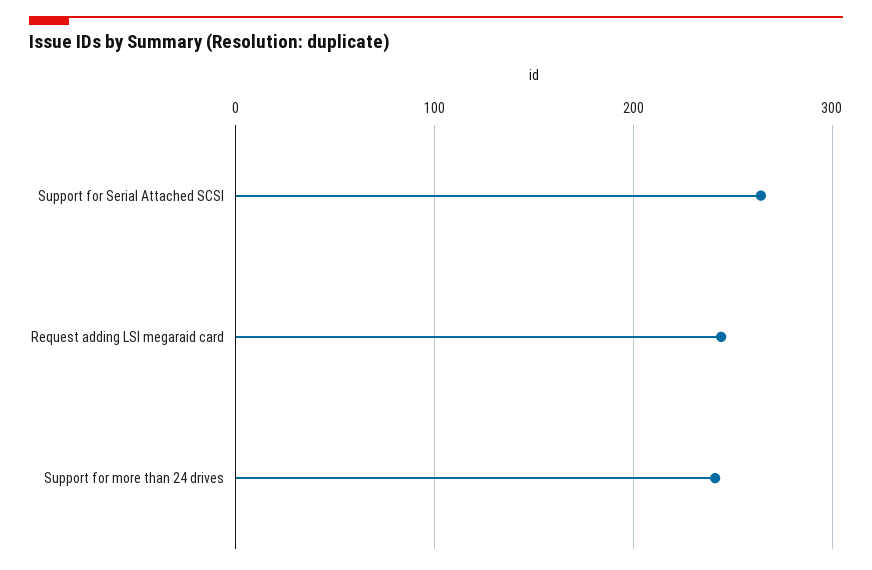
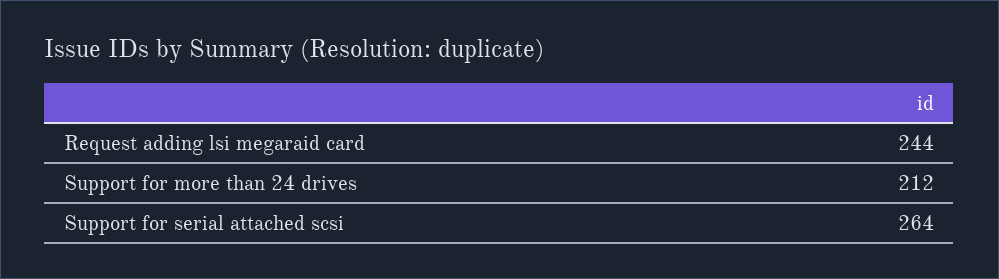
  {
    "Support for Serial Attached SCSI": 264,
    "Request adding LSI megaraid card": 244,
-   "Support for more than 24 drives": 240
+   "Support for more than 24 drives": 212
  }

